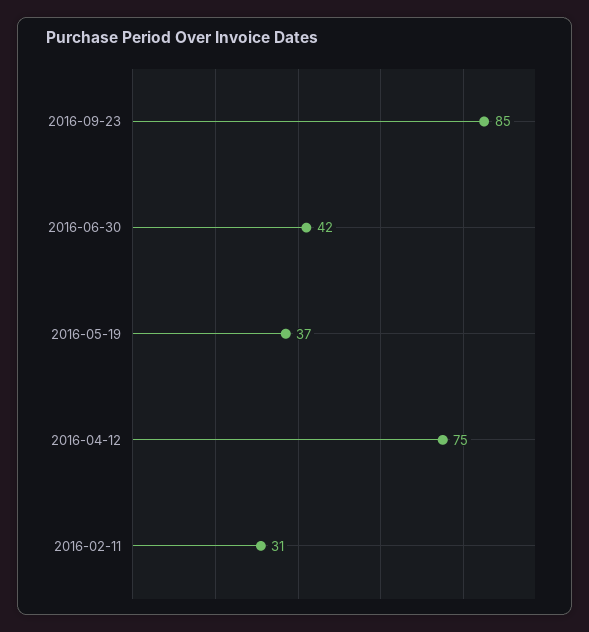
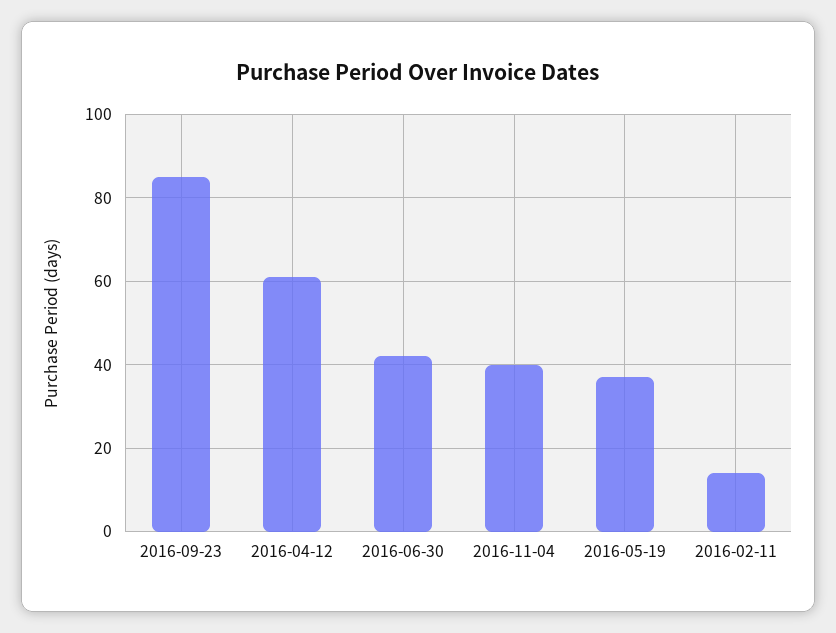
  {
    "2016-09-23": 85,
    "2016-06-30": 42,
    "2016-05-19": 37,
-   "2016-04-12": 75,
+   "2016-04-12": 60,
-   "2016-02-11": 31
+   "2016-02-11": 15,
+   "2016-11-04": 40
  }

